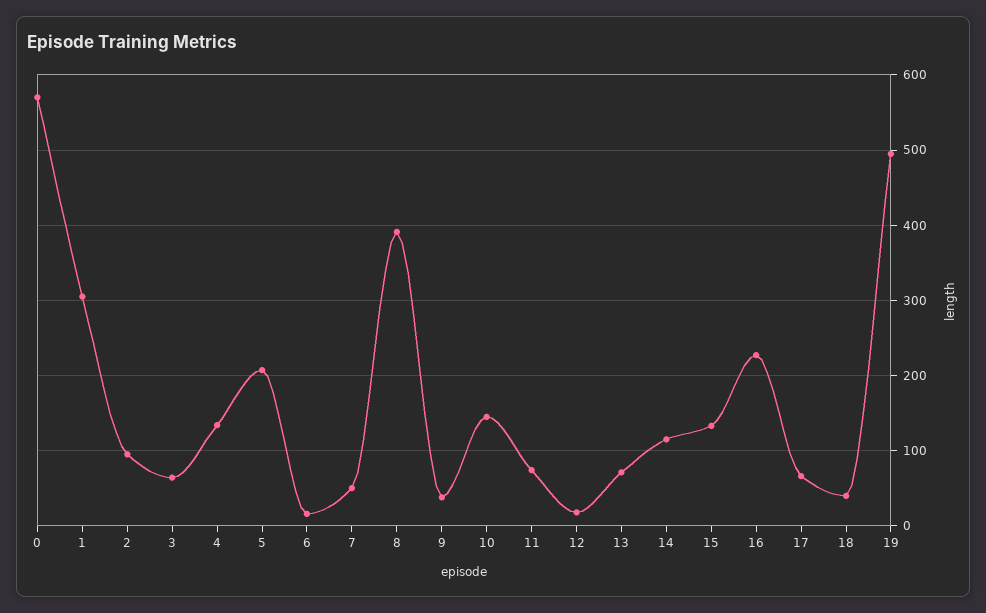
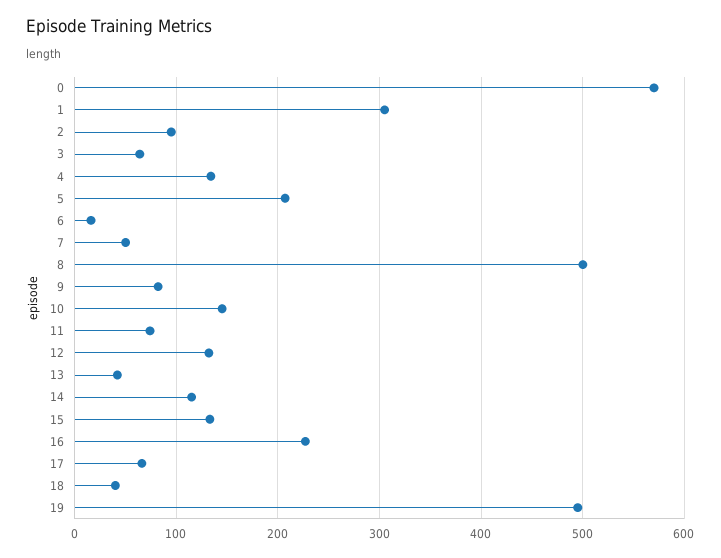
  {
    "0": 570,
    "1": 310,
    "2": 100,
    "3": 60,
    "4": 130,
    "5": 210,
    "6": 20,
    "7": 50,
-   "8": 390,
+   "8": 500,
-   "9": 40,
+   "9": 80,
    "10": 150,
    "11": 70,
-   "12": 20,
+   "12": 130,
-   "13": 70,
+   "13": 40,
    "14": 120,
    "15": 130,
    "16": 230,
    "17": 70,
    "18": 40,
    "19": 500
  }

